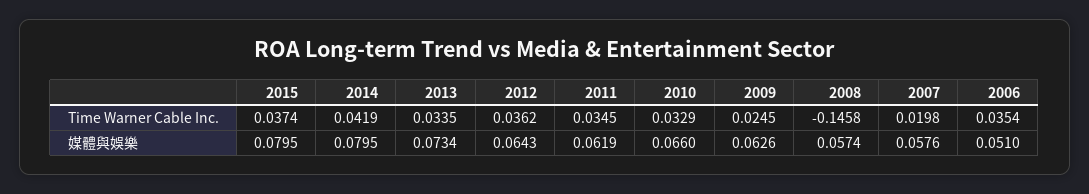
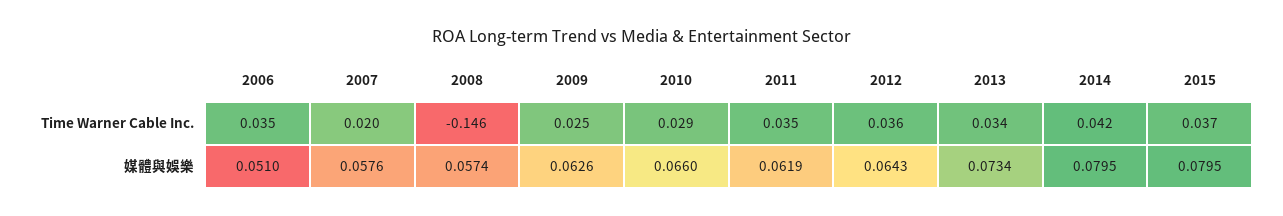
  {
    "2015": {
      "Time Warner Cable Inc.": 0.0374,
      "媒體與娛樂": 0.0795
    },
    "2014": {
      "Time Warner Cable Inc.": 0.0419,
      "媒體與娛樂": 0.0795
    },
    "2013": {
      "Time Warner Cable Inc.": 0.0335,
      "媒體與娛樂": 0.0734
    },
    "2012": {
      "Time Warner Cable Inc.": 0.0362,
      "媒體與娛樂": 0.0643
    },
    "2011": {
      "Time Warner Cable Inc.": 0.0345,
      "媒體與娛樂": 0.0619
    },
    "2010": {
-     "Time Warner Cable Inc.": 0.0329,
+     "Time Warner Cable Inc.": 0.029,
      "媒體與娛樂": 0.066
    },
    "2009": {
      "Time Warner Cable Inc.": 0.0245,
      "媒體與娛樂": 0.0626
    },
    "2008": {
      "Time Warner Cable Inc.": -0.1458,
      "媒體與娛樂": 0.0574
    },
    "2007": {
      "Time Warner Cable Inc.": 0.0198,
      "媒體與娛樂": 0.0576
    },
    "2006": {
      "Time Warner Cable Inc.": 0.0354,
      "媒體與娛樂": 0.051
    }
  }

